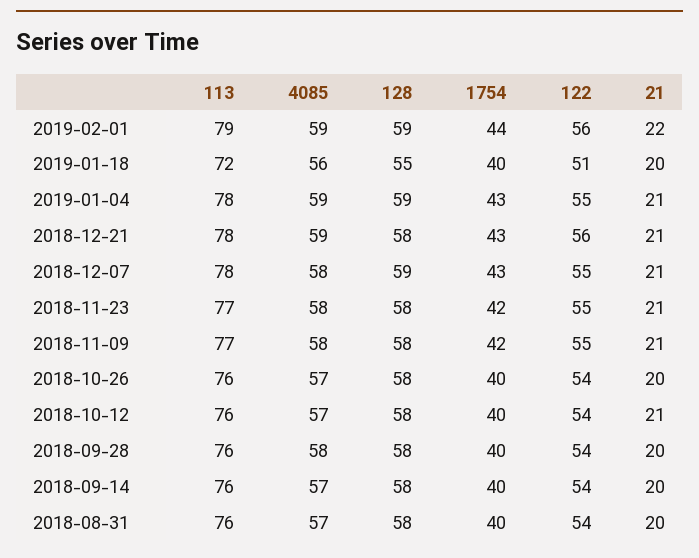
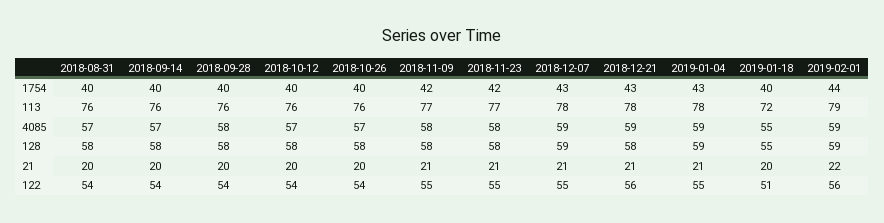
  {
    "113": {
      "2019-02-01": 79,
      "2019-01-18": 72,
      "2019-01-04": 78,
      "2018-12-21": 78,
      "2018-12-07": 78,
      "2018-11-23": 77,
      "2018-11-09": 77,
      "2018-10-26": 76,
      "2018-10-12": 76,
      "2018-09-28": 76,
      "2018-09-14": 76,
      "2018-08-31": 76
    },
    "4085": {
      "2019-02-01": 59,
-     "2019-01-18": 56,
+     "2019-01-18": 55,
      "2019-01-04": 59,
      "2018-12-21": 59,
-     "2018-12-07": 58,
+     "2018-12-07": 59,
      "2018-11-23": 58,
      "2018-11-09": 58,
      "2018-10-26": 57,
      "2018-10-12": 57,
      "2018-09-28": 58,
      "2018-09-14": 57,
      "2018-08-31": 57
    },
    "128": {
      "2019-02-01": 59,
      "2019-01-18": 55,
      "2019-01-04": 59,
      "2018-12-21": 58,
      "2018-12-07": 59,
      "2018-11-23": 58,
      "2018-11-09": 58,
      "2018-10-26": 58,
      "2018-10-12": 58,
      "2018-09-28": 58,
      "2018-09-14": 58,
      "2018-08-31": 58
    },
    "1754": {
      "2019-02-01": 44,
      "2019-01-18": 40,
      "2019-01-04": 43,
      "2018-12-21": 43,
      "2018-12-07": 43,
      "2018-11-23": 42,
      "2018-11-09": 42,
      "2018-10-26": 40,
      "2018-10-12": 40,
      "2018-09-28": 40,
      "2018-09-14": 40,
      "2018-08-31": 40
    },
    "122": {
      "2019-02-01": 56,
      "2019-01-18": 51,
      "2019-01-04": 55,
      "2018-12-21": 56,
      "2018-12-07": 55,
      "2018-11-23": 55,
      "2018-11-09": 55,
      "2018-10-26": 54,
      "2018-10-12": 54,
      "2018-09-28": 54,
      "2018-09-14": 54,
      "2018-08-31": 54
    },
    "21": {
      "2019-02-01": 22,
      "2019-01-18": 20,
      "2019-01-04": 21,
      "2018-12-21": 21,
      "2018-12-07": 21,
      "2018-11-23": 21,
      "2018-11-09": 21,
      "2018-10-26": 20,
-     "2018-10-12": 21,
+     "2018-10-12": 20,
      "2018-09-28": 20,
      "2018-09-14": 20,
      "2018-08-31": 20
    }
  }

